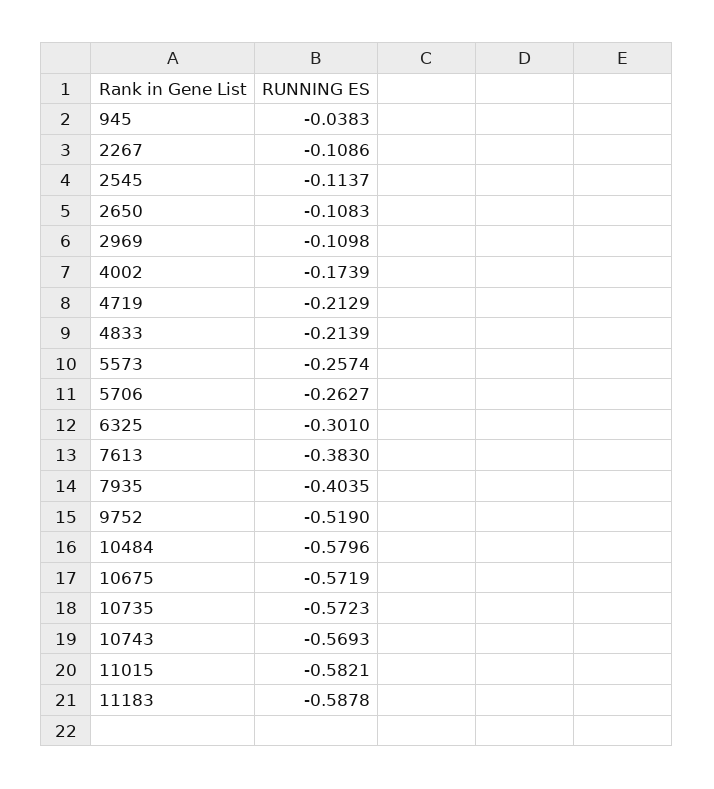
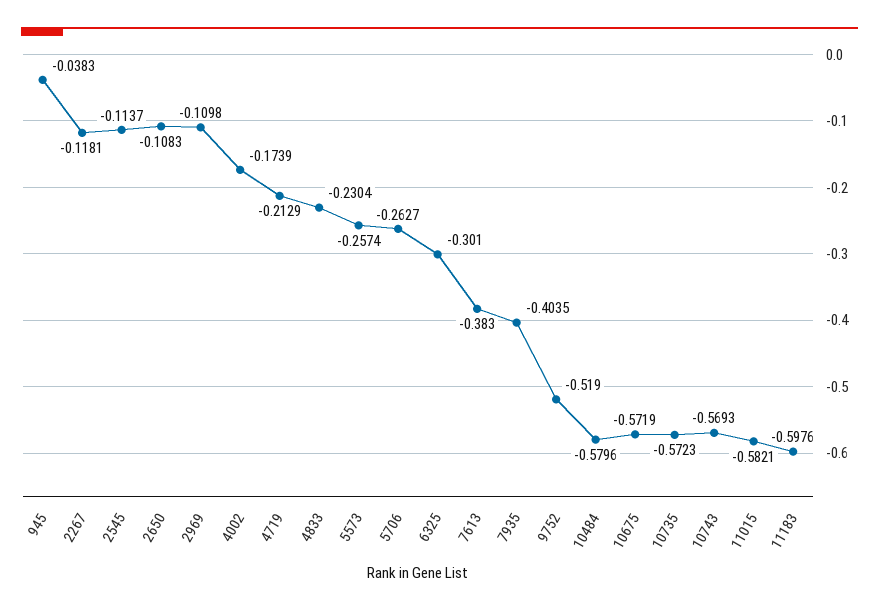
  {
    "945": -0.0383,
-   "2267": -0.1086,
+   "2267": -0.1181,
    "2545": -0.1137,
    "2650": -0.1083,
    "2969": -0.1098,
    "4002": -0.1739,
    "4719": -0.2129,
-   "4833": -0.2139,
+   "4833": -0.2304,
    "5573": -0.2574,
    "5706": -0.2627,
    "6325": -0.301,
    "7613": -0.383,
    "7935": -0.4035,
    "9752": -0.519,
    "10484": -0.5796,
    "10675": -0.5719,
    "10735": -0.5723,
    "10743": -0.5693,
    "11015": -0.5821,
-   "11183": -0.5878
+   "11183": -0.5976
  }

